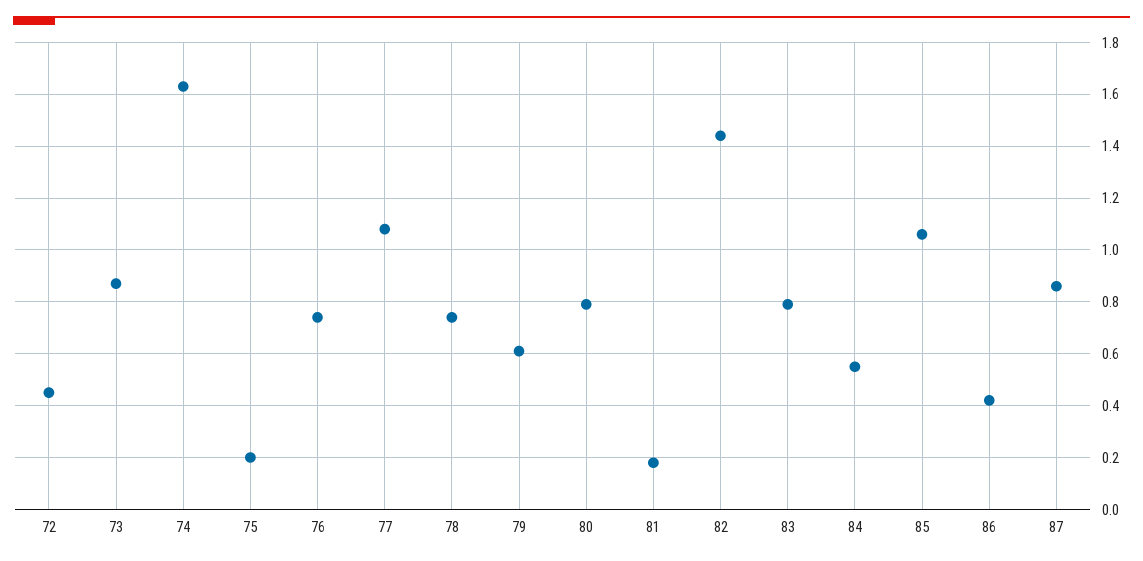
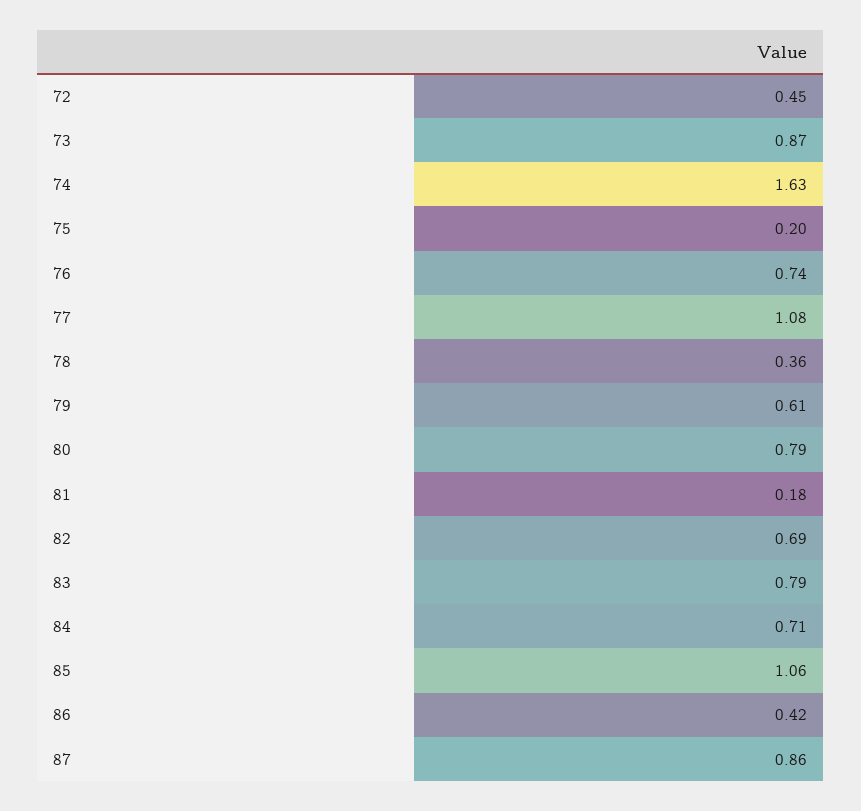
  {
    "72": 0.45,
    "73": 0.87,
    "74": 1.63,
    "75": 0.2,
    "76": 0.74,
    "77": 1.08,
-   "78": 0.75,
+   "78": 0.36,
    "79": 0.61,
    "80": 0.79,
    "81": 0.18,
-   "82": 1.45,
+   "82": 0.69,
    "83": 0.79,
-   "84": 0.55,
+   "84": 0.71,
    "85": 1.06,
    "86": 0.42,
    "87": 0.86
  }

